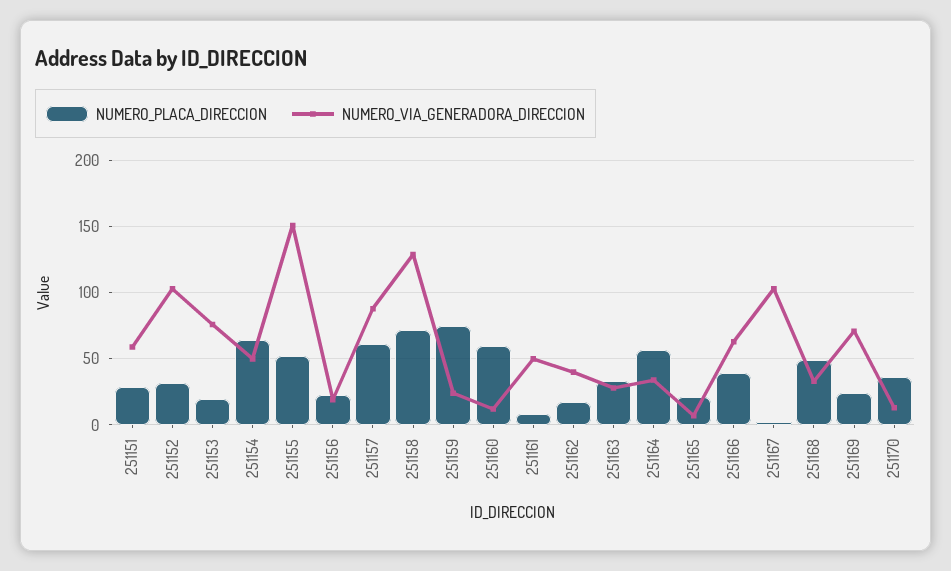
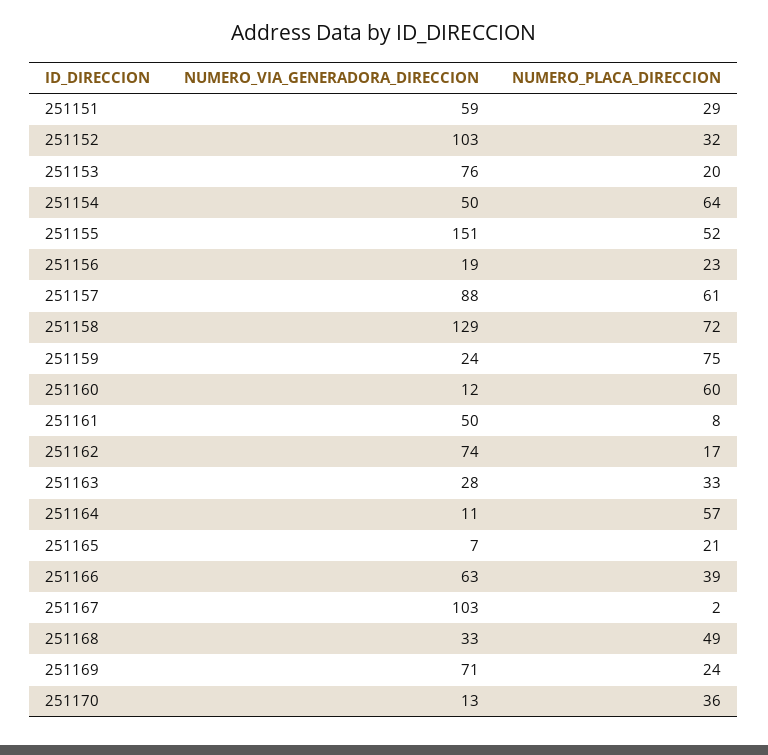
  {
    "NUMERO_PLACA_DIRECCION": {
      "251151": 29,
      "251152": 32,
      "251153": 20,
      "251154": 64,
      "251155": 52,
      "251156": 23,
      "251157": 61,
      "251158": 72,
      "251159": 75,
      "251160": 60,
      "251161": 8,
      "251162": 17,
      "251163": 33,
      "251164": 57,
      "251165": 21,
      "251166": 39,
      "251167": 2,
      "251168": 49,
      "251169": 24,
      "251170": 36
    },
    "NUMERO_VIA_GENERADORA_DIRECCION": {
      "251151": 59,
      "251152": 103,
      "251153": 76,
      "251154": 50,
      "251155": 151,
      "251156": 19,
      "251157": 88,
      "251158": 129,
      "251159": 24,
      "251160": 12,
      "251161": 50,
-     "251162": 40,
+     "251162": 74,
      "251163": 28,
-     "251164": 35,
+     "251164": 11,
      "251165": 7,
      "251166": 63,
      "251167": 103,
      "251168": 33,
      "251169": 71,
      "251170": 13
    }
  }

